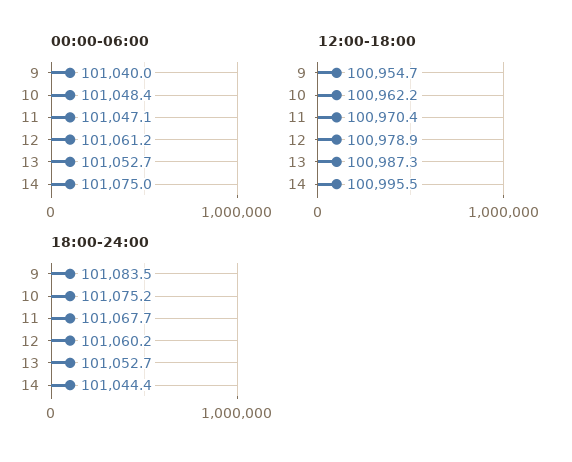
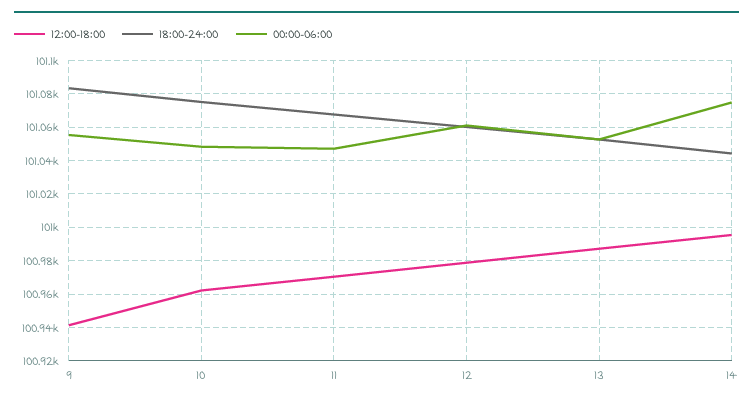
  {
    "00:00-06:00": {
-     "9": 101040,
+     "9": 101055,
      "10": 101048.4,
      "11": 101047.1,
      "12": 101061.2,
      "13": 101052.7,
      "14": 101075
    },
    "12:00-18:00": {
-     "9": 100954.7,
+     "9": 100940,
      "10": 100962.2,
      "11": 100970.4,
      "12": 100978.9,
      "13": 100987.3,
      "14": 100995.5
    },
    "18:00-24:00": {
      "9": 101083.5,
      "10": 101075.2,
      "11": 101067.7,
      "12": 101060.2,
      "13": 101052.7,
      "14": 101044.4
    }
  }

